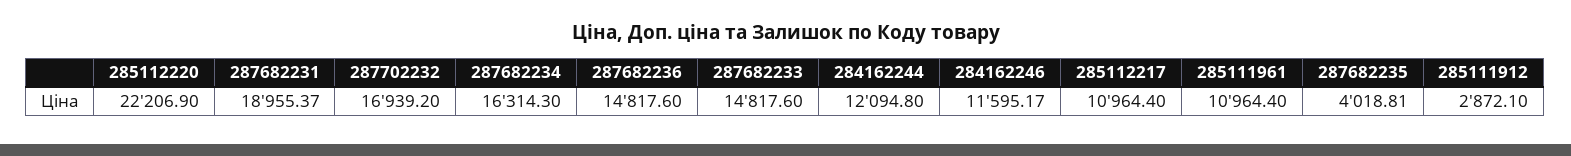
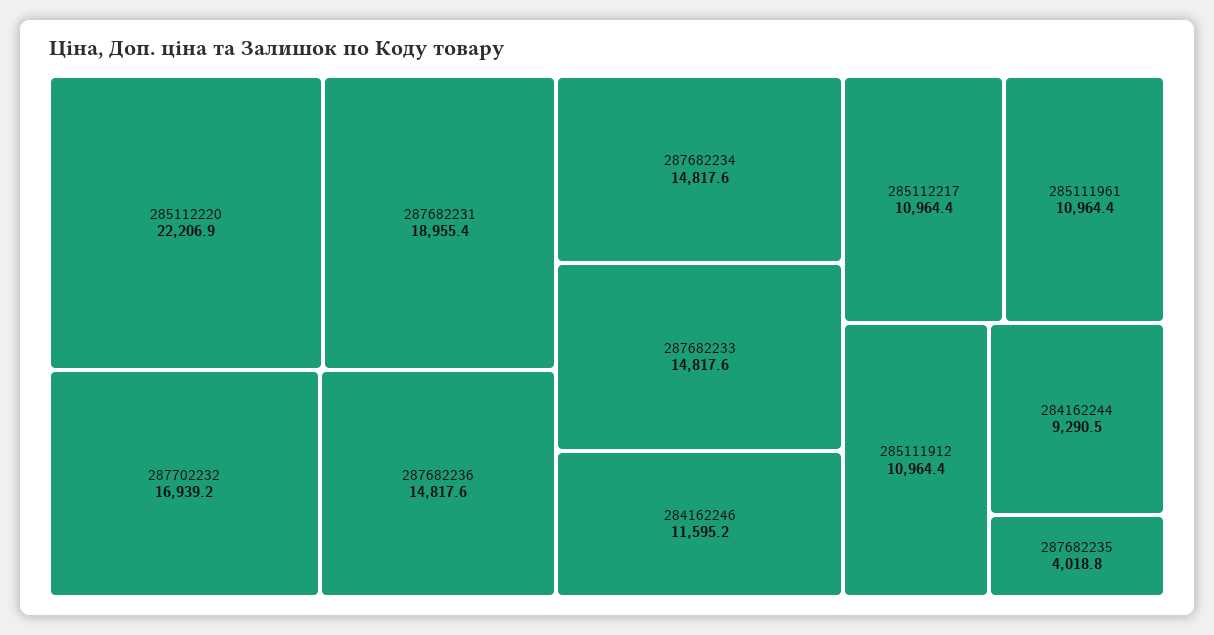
  {
    "285112220": 22206.9,
    "287682231": 18955.37,
    "287702232": 16939.2,
-   "287682234": 16314.3,
+   "287682234": 14817.6,
    "287682236": 14817.6,
    "287682233": 14817.6,
-   "284162244": 12094.8,
+   "284162244": 9290.5,
    "284162246": 11595.17,
    "285112217": 10964.4,
    "285111961": 10964.4,
    "287682235": 4018.81,
-   "285111912": 2872.1
+   "285111912": 10964.4
  }

